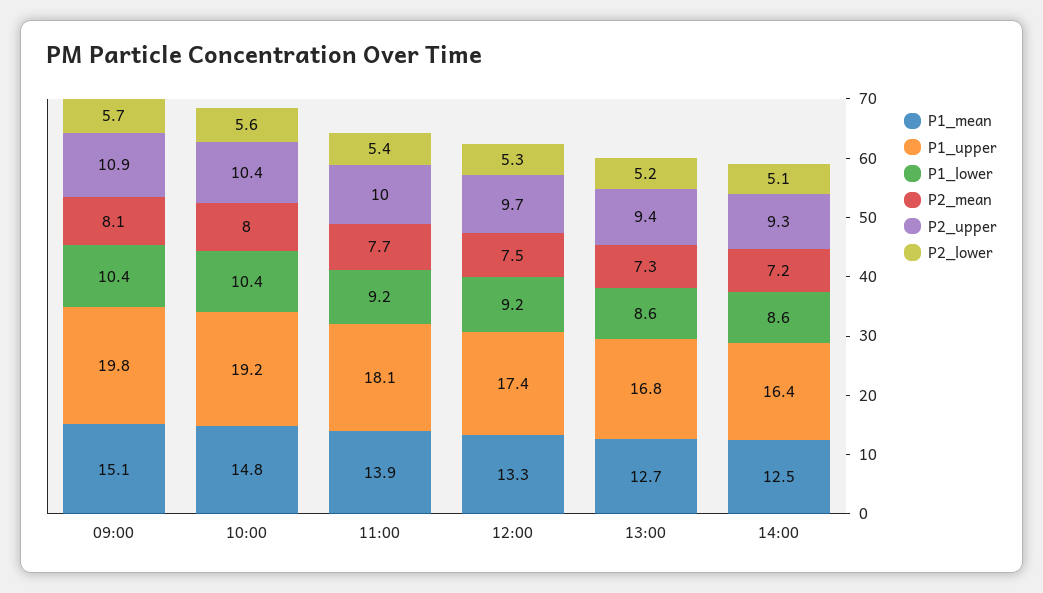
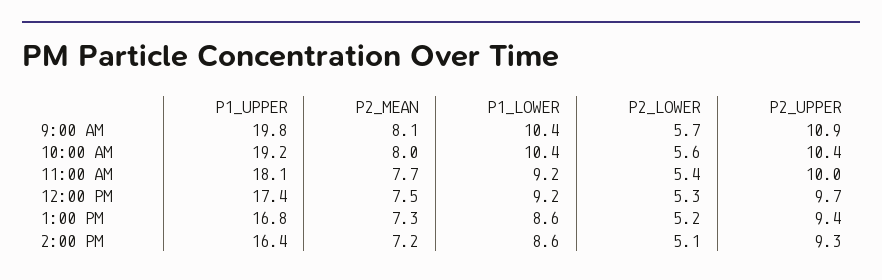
  {
-   "P1_mean": {
-     "09:00": 15.1,
-     "10:00": 14.8,
-     "11:00": 13.9,
-     "12:00": 13.3,
-     "13:00": 12.7,
-     "14:00": 12.5
-   },
    "P1_upper": {
      "09:00": 19.8,
      "10:00": 19.2,
      "11:00": 18.1,
      "12:00": 17.4,
      "13:00": 16.8,
      "14:00": 16.4
    },
    "P1_lower": {
      "09:00": 10.4,
      "10:00": 10.4,
      "11:00": 9.2,
      "12:00": 9.2,
      "13:00": 8.6,
      "14:00": 8.6
    },
    "P2_mean": {
      "09:00": 8.1,
      "10:00": 8,
      "11:00": 7.7,
      "12:00": 7.5,
      "13:00": 7.3,
      "14:00": 7.2
    },
    "P2_upper": {
      "09:00": 10.9,
      "10:00": 10.4,
      "11:00": 10,
      "12:00": 9.7,
      "13:00": 9.4,
      "14:00": 9.3
    },
    "P2_lower": {
      "09:00": 5.7,
      "10:00": 5.6,
      "11:00": 5.4,
      "12:00": 5.3,
      "13:00": 5.2,
      "14:00": 5.1
    }
  }

